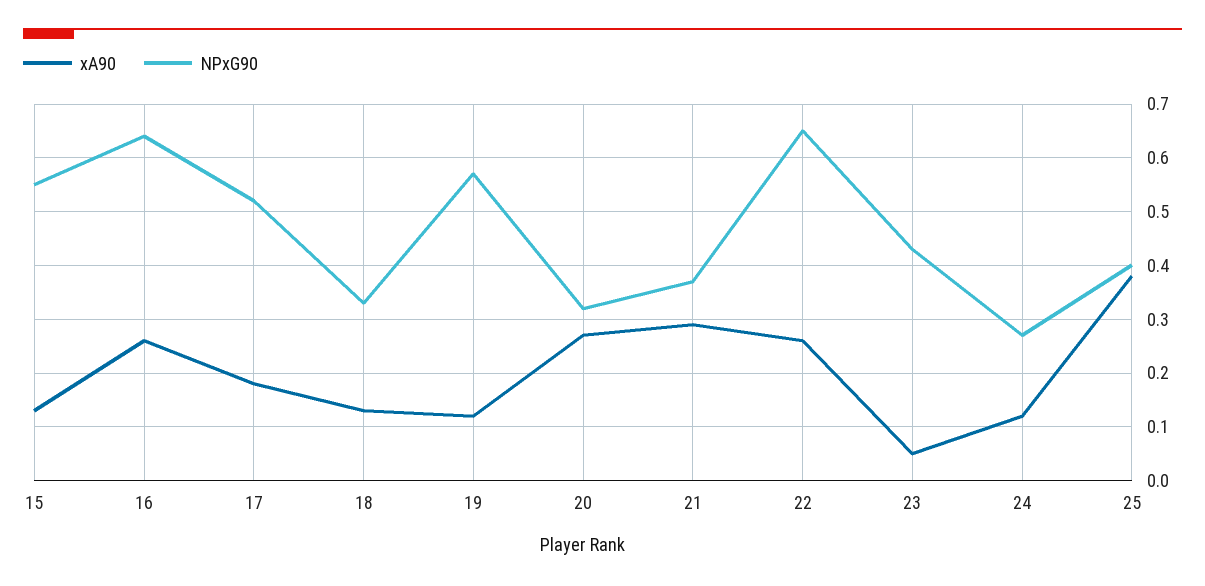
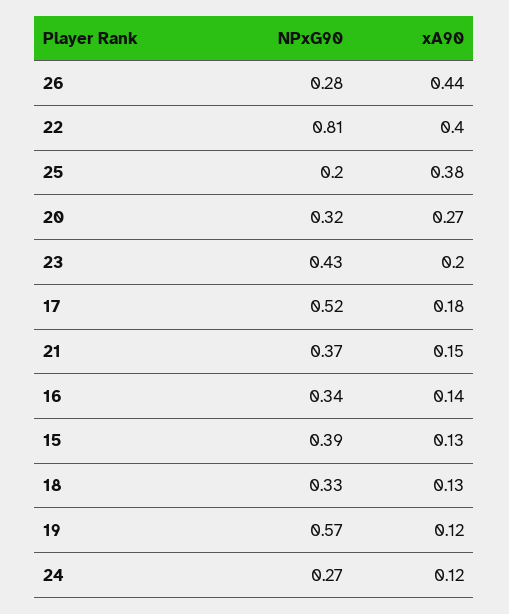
  {
    "xA90": {
      "15": 0.13,
-     "16": 0.25,
+     "16": 0.14,
      "17": 0.18,
      "18": 0.13,
      "19": 0.12,
      "20": 0.27,
-     "21": 0.3,
+     "21": 0.15,
-     "22": 0.25,
+     "22": 0.4,
-     "23": 0.05,
+     "23": 0.2,
      "24": 0.12,
-     "25": 0.38
+     "25": 0.38,
+     "26": 0.44
    },
    "NPxG90": {
-     "15": 0.55,
+     "15": 0.39,
-     "16": 0.65,
+     "16": 0.34,
      "17": 0.52,
      "18": 0.33,
      "19": 0.57,
      "20": 0.32,
      "21": 0.37,
-     "22": 0.65,
+     "22": 0.81,
      "23": 0.43,
      "24": 0.27,
-     "25": 0.4
+     "25": 0.2,
+     "26": 0.28
    }
  }

